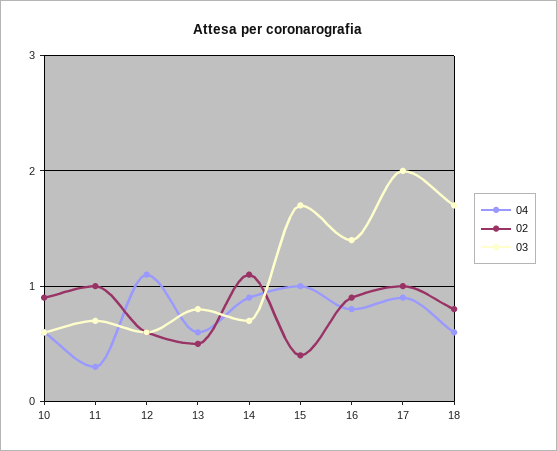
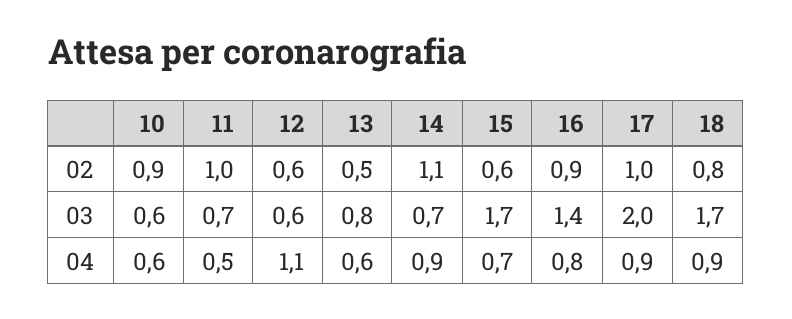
  {
    "04": {
      "10": 0.6,
-     "11": 0.3,
+     "11": 0.5,
      "12": 1.1,
      "13": 0.6,
      "14": 0.9,
-     "15": 1,
+     "15": 0.7,
      "16": 0.8,
      "17": 0.9,
-     "18": 0.6
+     "18": 0.9
    },
    "02": {
      "10": 0.9,
      "11": 1,
      "12": 0.6,
      "13": 0.5,
      "14": 1.1,
-     "15": 0.4,
+     "15": 0.6,
      "16": 0.9,
      "17": 1,
      "18": 0.8
    },
    "03": {
      "10": 0.6,
      "11": 0.7,
      "12": 0.6,
      "13": 0.8,
      "14": 0.7,
      "15": 1.7,
      "16": 1.4,
      "17": 2,
      "18": 1.7
    }
  }

